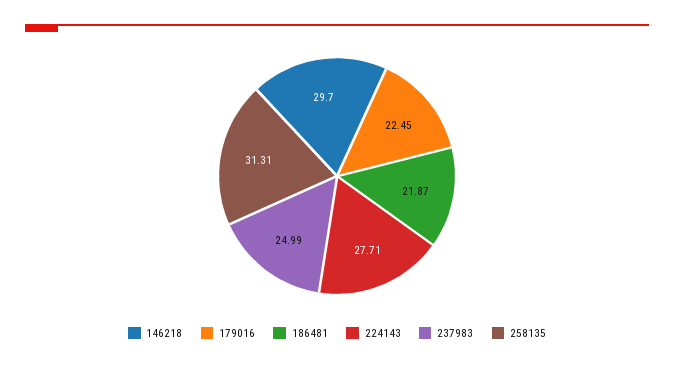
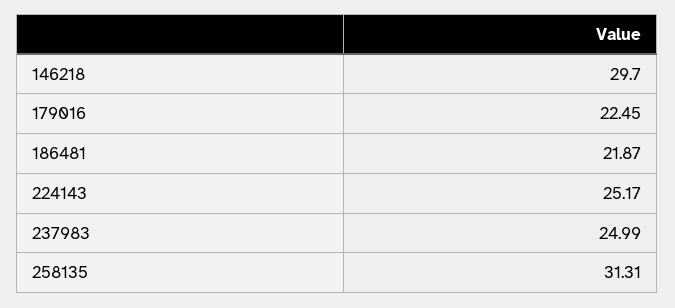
  {
    "146218": 29.7,
    "179016": 22.45,
    "186481": 21.87,
-   "224143": 27.71,
+   "224143": 25.17,
    "237983": 24.99,
    "258135": 31.31
  }

